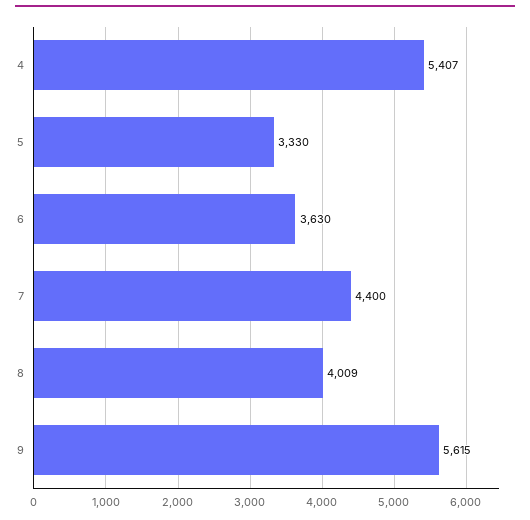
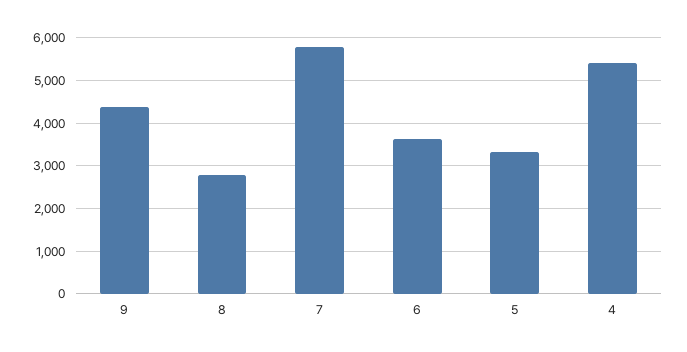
  {
    "4": 5407,
    "5": 3330,
    "6": 3630,
-   "7": 4400,
+   "7": 5800,
-   "8": 4009,
+   "8": 2800,
-   "9": 5615
+   "9": 4400
  }

